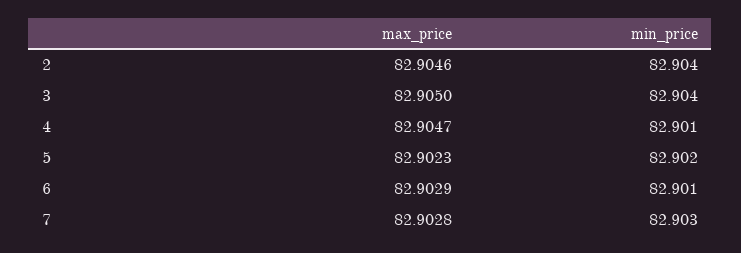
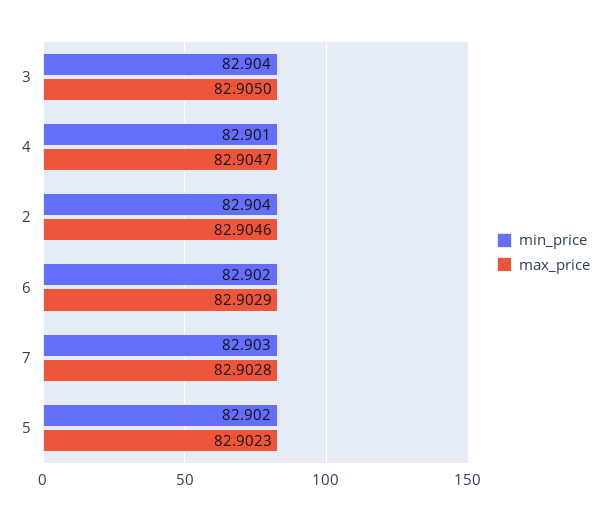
  {
    "max_price": {
      "2": 82.9046,
      "3": 82.905,
      "4": 82.9047,
      "5": 82.9023,
      "6": 82.9029,
      "7": 82.9028
    },
    "min_price": {
      "2": 82.904,
      "3": 82.904,
      "4": 82.901,
      "5": 82.902,
-     "6": 82.901,
+     "6": 82.902,
      "7": 82.903
    }
  }

